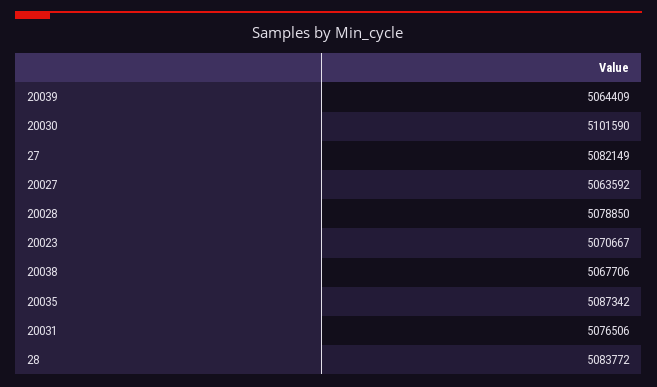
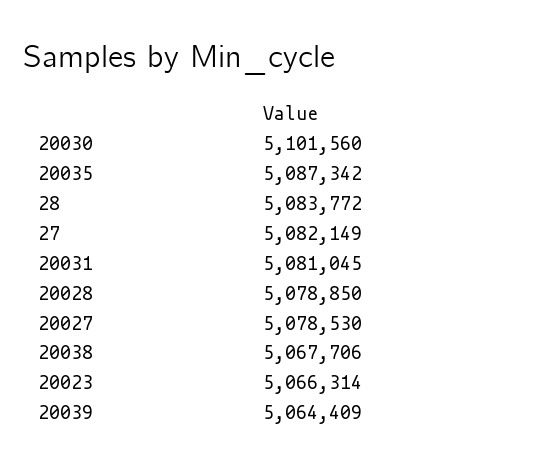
  {
    "20039": 5064409,
-   "20030": 5101590,
+   "20030": 5101560,
    "27": 5082149,
-   "20027": 5063592,
+   "20027": 5078530,
    "20028": 5078850,
-   "20023": 5070667,
+   "20023": 5066314,
    "20038": 5067706,
    "20035": 5087342,
-   "20031": 5076506,
+   "20031": 5081045,
    "28": 5083772
  }

